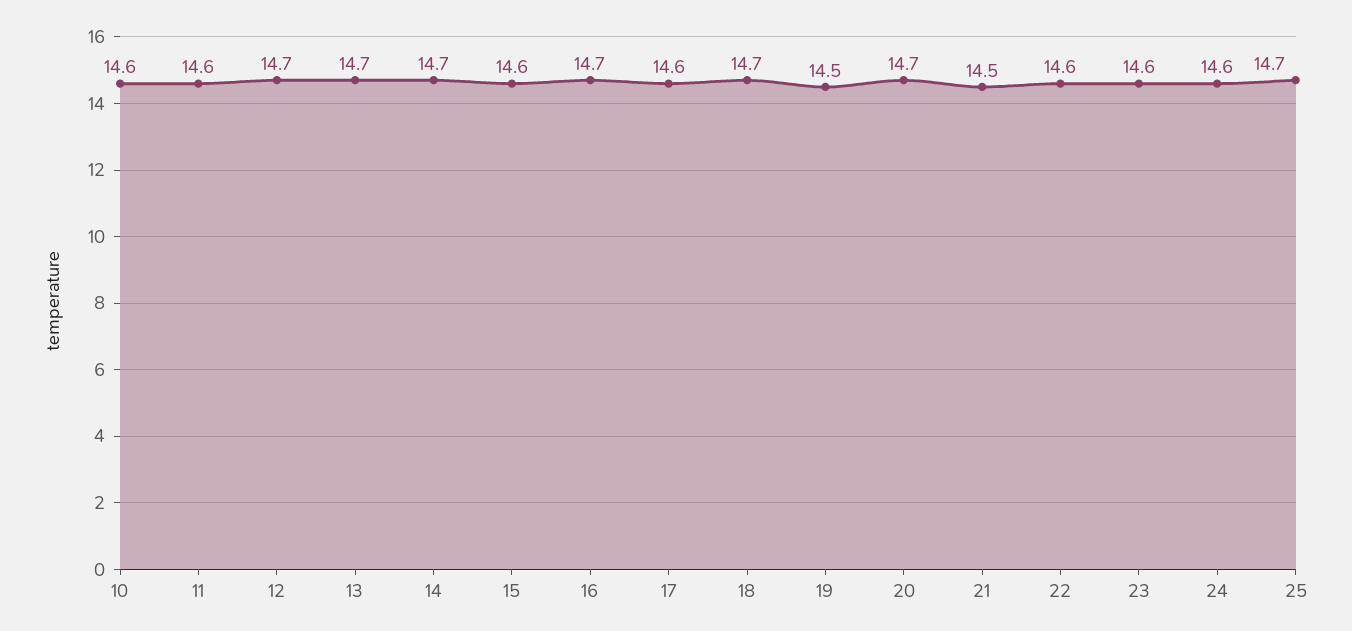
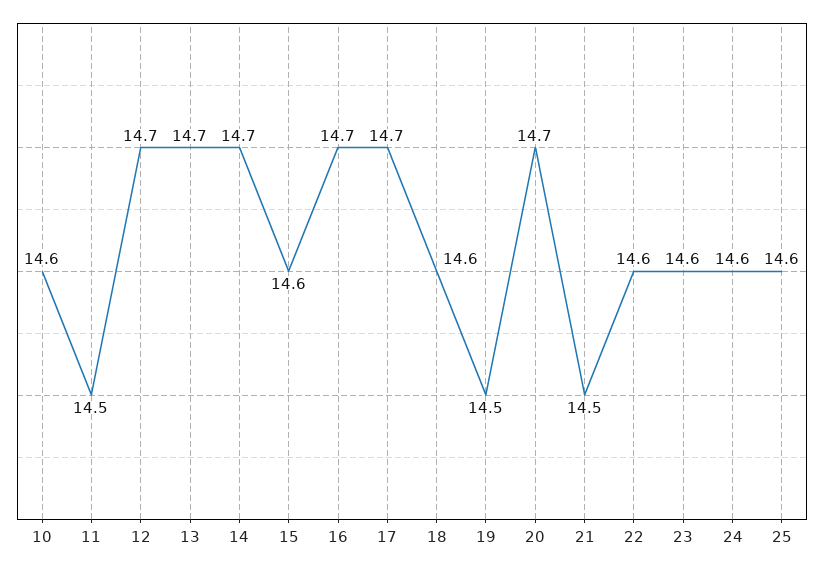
  {
    "10": 14.6,
-   "11": 14.6,
+   "11": 14.5,
    "12": 14.7,
    "13": 14.7,
    "14": 14.7,
    "15": 14.6,
    "16": 14.7,
-   "17": 14.6,
+   "17": 14.7,
-   "18": 14.7,
+   "18": 14.6,
    "19": 14.5,
    "20": 14.7,
    "21": 14.5,
    "22": 14.6,
    "23": 14.6,
    "24": 14.6,
-   "25": 14.7
+   "25": 14.6
  }

